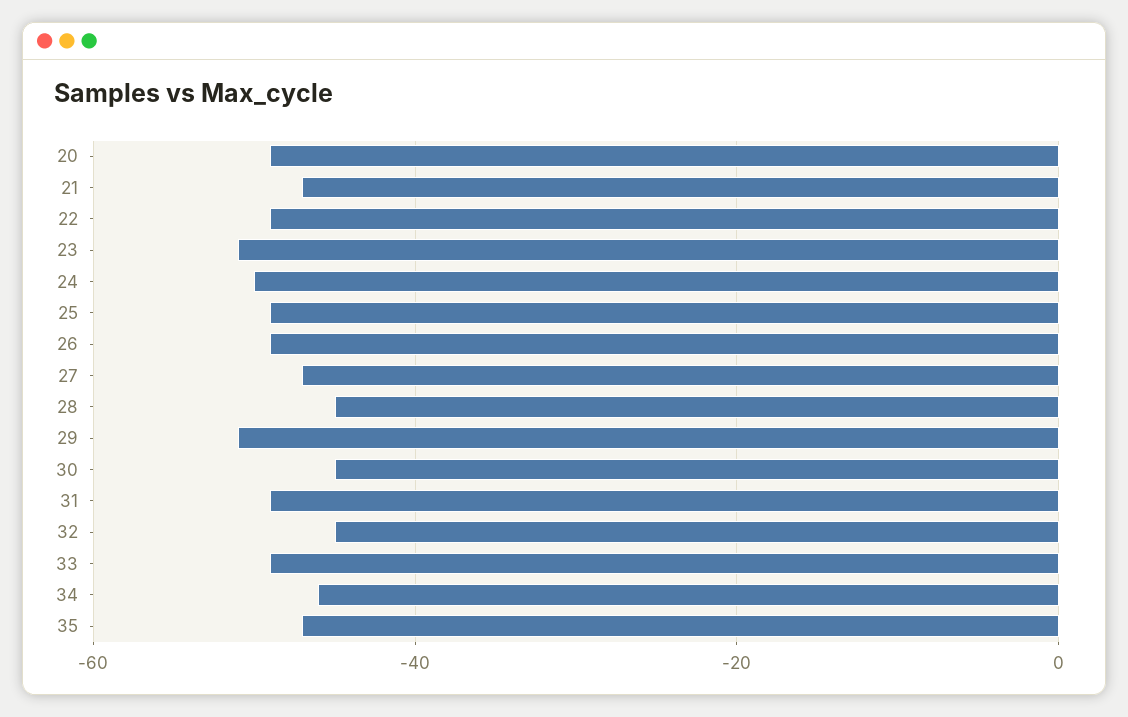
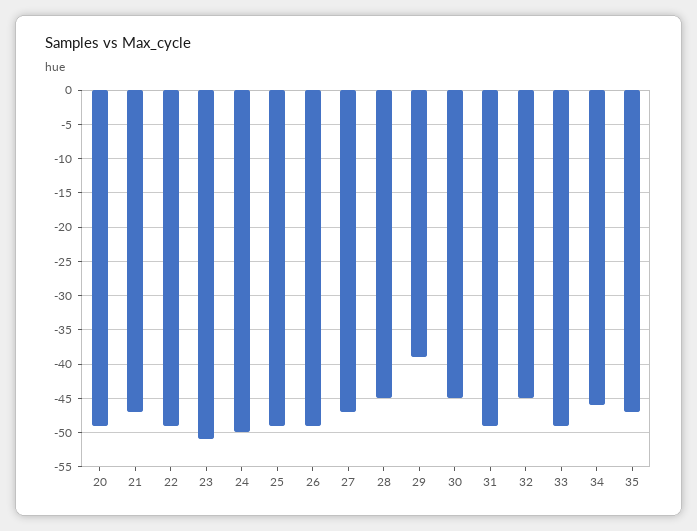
  {
    "20": -49,
    "21": -47,
    "22": -49,
    "23": -51,
    "24": -50,
    "25": -49,
    "26": -49,
    "27": -47,
    "28": -45,
-   "29": -50,
+   "29": -39,
    "30": -45,
    "31": -49,
    "32": -45,
    "33": -49,
    "34": -46,
    "35": -47
  }

